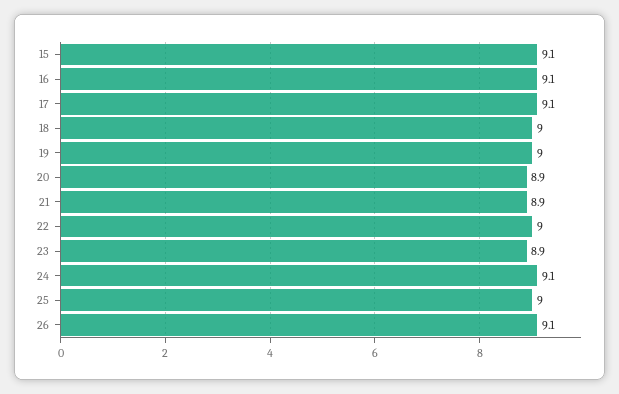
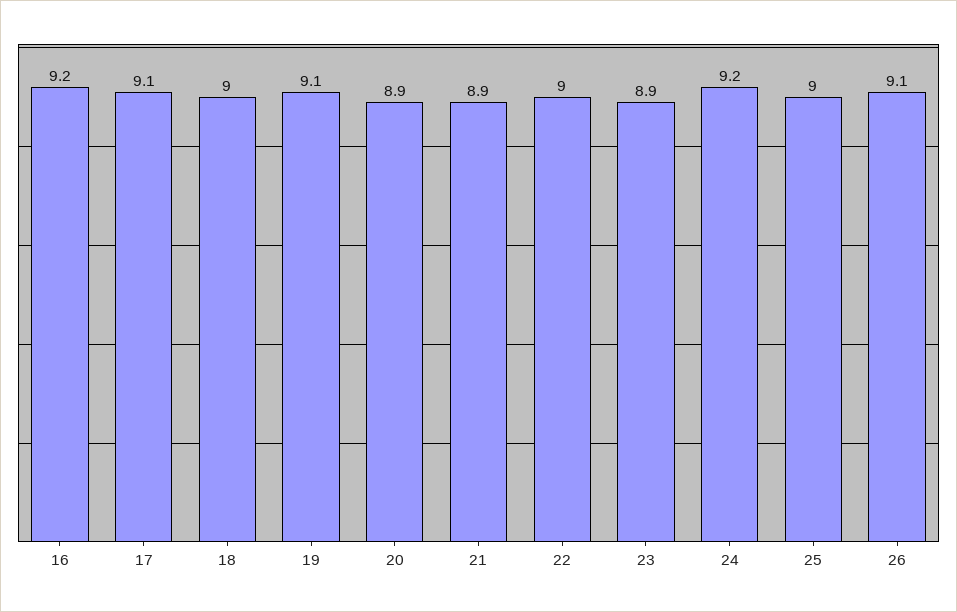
  {
-   "15": 9.1,
-   "16": 9.1,
+   "16": 9.2,
    "17": 9.1,
    "18": 9,
-   "19": 9,
+   "19": 9.1,
    "20": 8.9,
    "21": 8.9,
    "22": 9,
    "23": 8.9,
-   "24": 9.1,
+   "24": 9.2,
    "25": 9,
    "26": 9.1
  }

